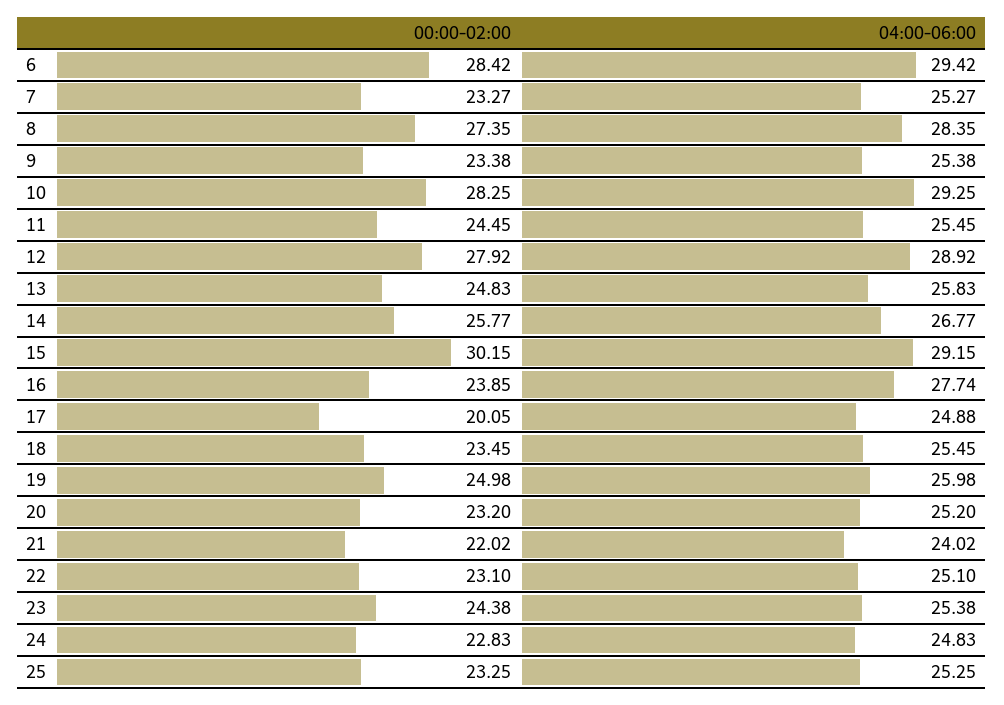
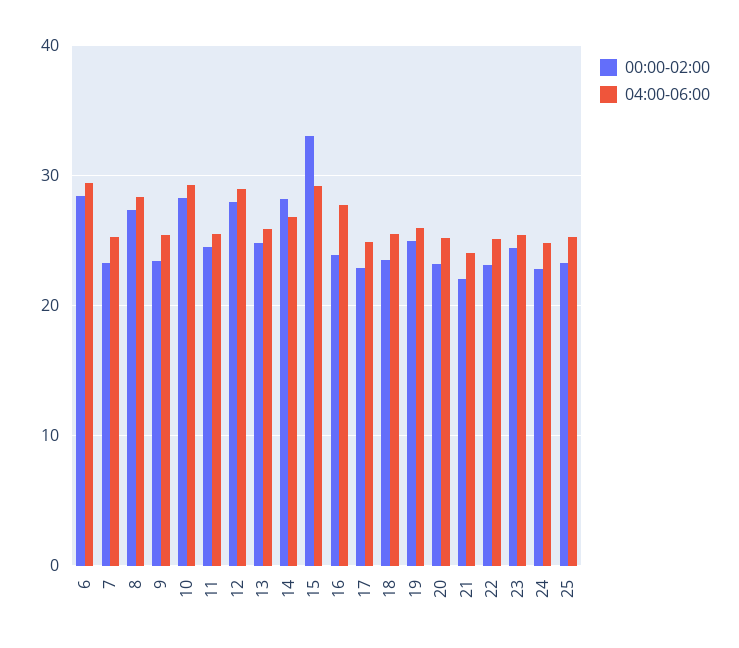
  {
    "00:00-02:00": {
      "6": 28.42,
      "7": 23.27,
      "8": 27.35,
      "9": 23.38,
      "10": 28.25,
      "11": 24.45,
      "12": 27.92,
      "13": 24.83,
-     "14": 25.77,
+     "14": 28,
-     "15": 30.15,
+     "15": 33,
      "16": 23.85,
-     "17": 20.05,
+     "17": 23,
      "18": 23.45,
      "19": 24.98,
      "20": 23.2,
      "21": 22.02,
      "22": 23.1,
      "23": 24.38,
      "24": 22.83,
      "25": 23.25
    },
    "04:00-06:00": {
      "6": 29.42,
      "7": 25.27,
      "8": 28.35,
      "9": 25.38,
      "10": 29.25,
      "11": 25.45,
      "12": 28.92,
      "13": 25.83,
      "14": 26.77,
      "15": 29.15,
      "16": 27.74,
      "17": 24.88,
      "18": 25.45,
      "19": 25.98,
      "20": 25.2,
      "21": 24.02,
      "22": 25.1,
      "23": 25.38,
      "24": 24.83,
      "25": 25.25
    }
  }

